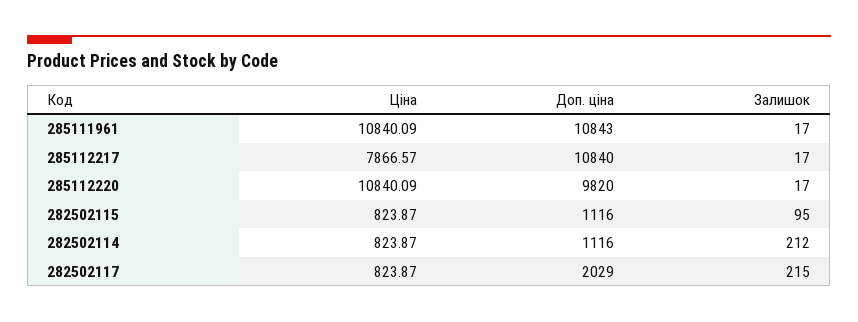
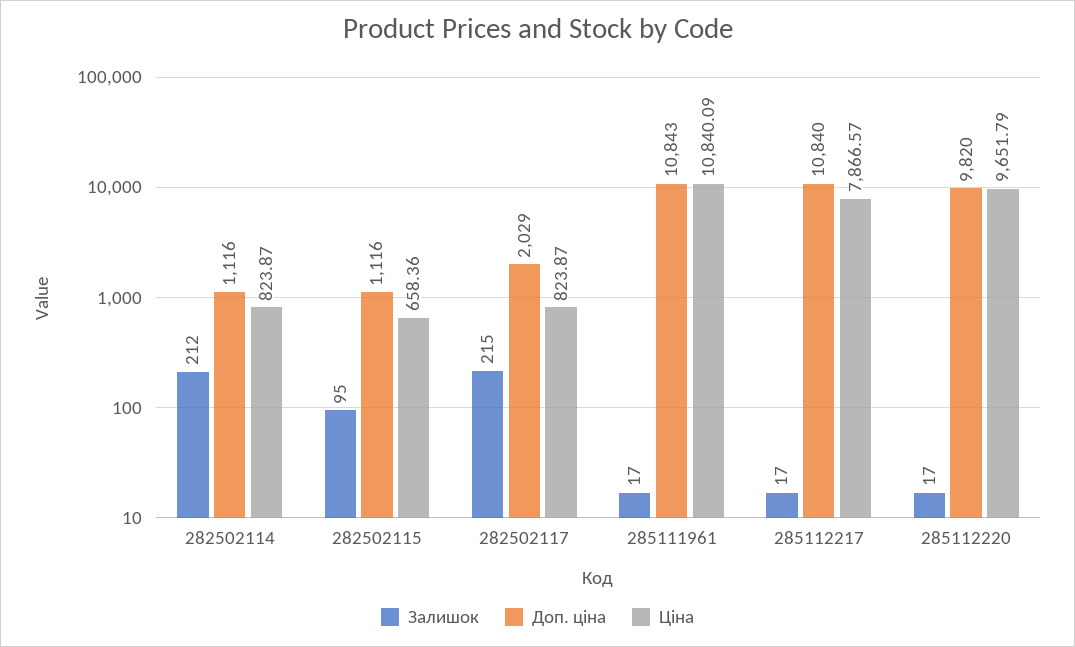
  {
    "Ціна": {
      "285111961": 10840.09,
      "285112217": 7866.57,
-     "285112220": 10840.09,
+     "285112220": 9651.79,
-     "282502115": 823.87,
+     "282502115": 658.36,
      "282502114": 823.87,
      "282502117": 823.87
    },
    "Доп. ціна": {
      "285111961": 10843,
      "285112217": 10840,
      "285112220": 9820,
      "282502115": 1116,
      "282502114": 1116,
      "282502117": 2029
    },
    "Залишок": {
      "285111961": 17,
      "285112217": 17,
      "285112220": 17,
      "282502115": 95,
      "282502114": 212,
      "282502117": 215
    }
  }

